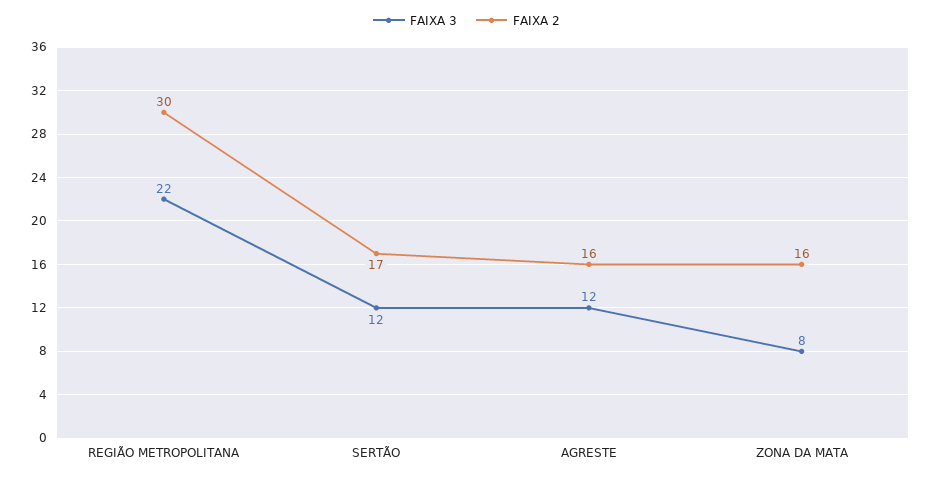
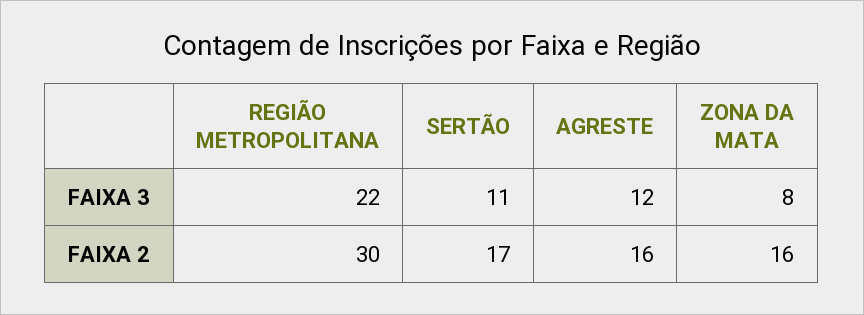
  {
    "FAIXA 3": {
      "REGIÃO METROPOLITANA": 22,
-     "SERTÃO": 12,
+     "SERTÃO": 11,
      "AGRESTE": 12,
      "ZONA DA MATA": 8
    },
    "FAIXA 2": {
      "REGIÃO METROPOLITANA": 30,
      "SERTÃO": 17,
      "AGRESTE": 16,
      "ZONA DA MATA": 16
    }
  }

